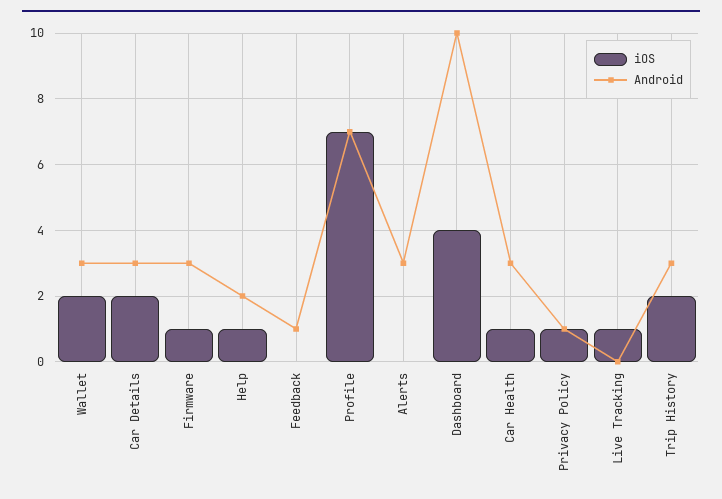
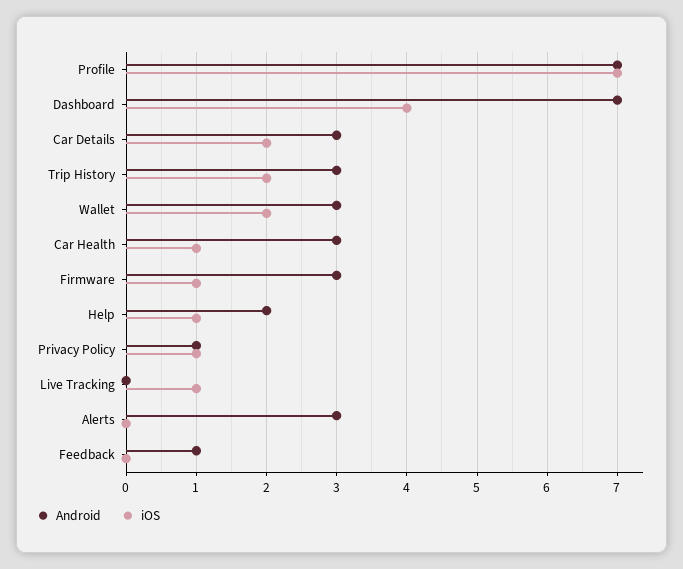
  {
    "iOS": {
      "Wallet": 2,
      "Car Details": 2,
      "Firmware": 1,
      "Help": 1,
      "Feedback": 0,
      "Profile": 7,
      "Alerts": 0,
      "Dashboard": 4,
      "Car Health": 1,
      "Privacy Policy": 1,
      "Live Tracking": 1,
      "Trip History": 2
    },
    "Android": {
      "Wallet": 3,
      "Car Details": 3,
      "Firmware": 3,
      "Help": 2,
      "Feedback": 1,
      "Profile": 7,
      "Alerts": 3,
-     "Dashboard": 10,
+     "Dashboard": 7,
      "Car Health": 3,
      "Privacy Policy": 1,
      "Live Tracking": 0,
      "Trip History": 3
    }
  }

